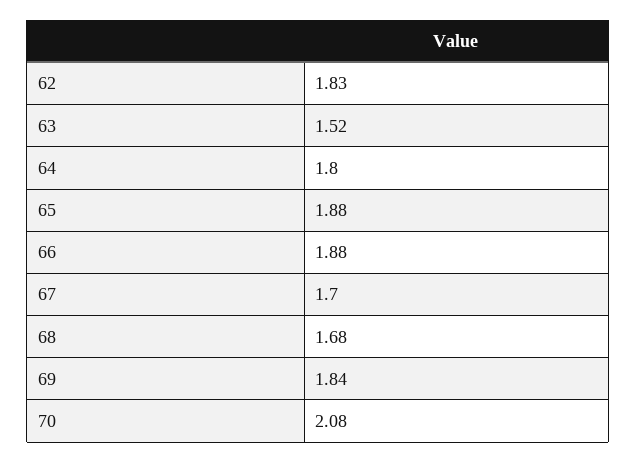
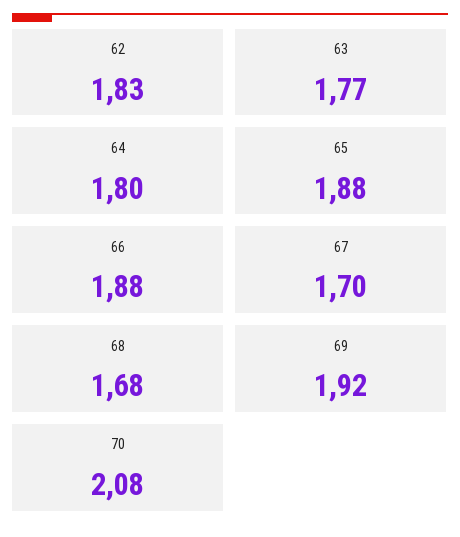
  {
    "62": 1.83,
-   "63": 1.52,
+   "63": 1.77,
    "64": 1.8,
    "65": 1.88,
    "66": 1.88,
    "67": 1.7,
    "68": 1.68,
-   "69": 1.84,
+   "69": 1.92,
    "70": 2.08
  }

